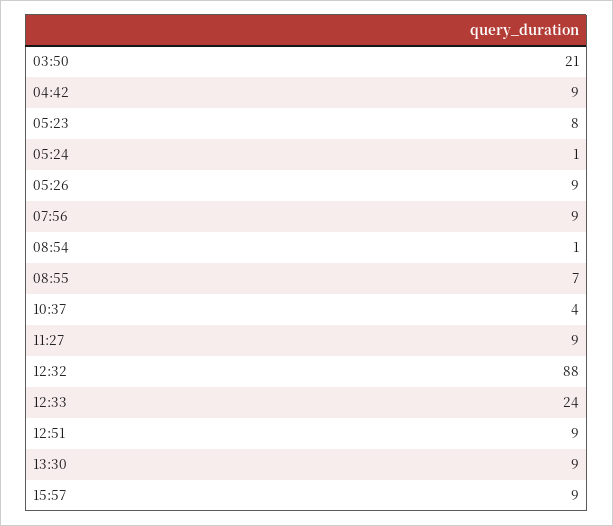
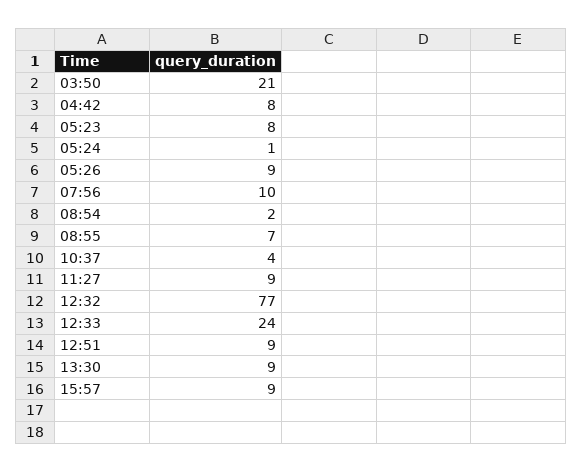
  {
    "03:50": 21,
-   "04:42": 9,
+   "04:42": 8,
    "05:23": 8,
    "05:24": 1,
    "05:26": 9,
-   "07:56": 9,
+   "07:56": 10,
-   "08:54": 1,
+   "08:54": 2,
    "08:55": 7,
    "10:37": 4,
    "11:27": 9,
-   "12:32": 88,
+   "12:32": 77,
    "12:33": 24,
    "12:51": 9,
    "13:30": 9,
    "15:57": 9
  }

